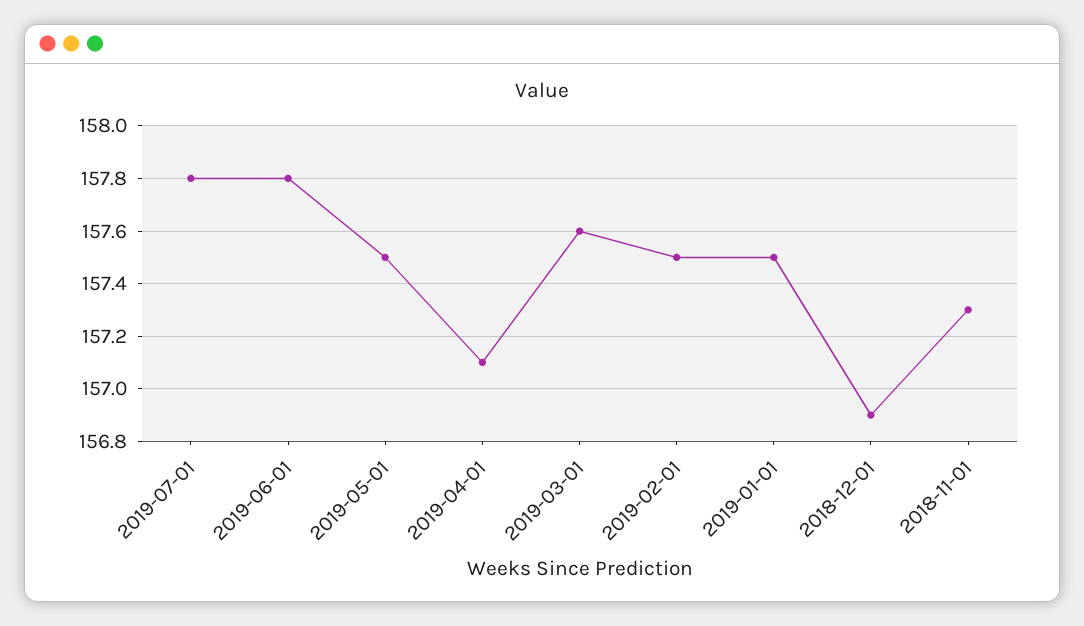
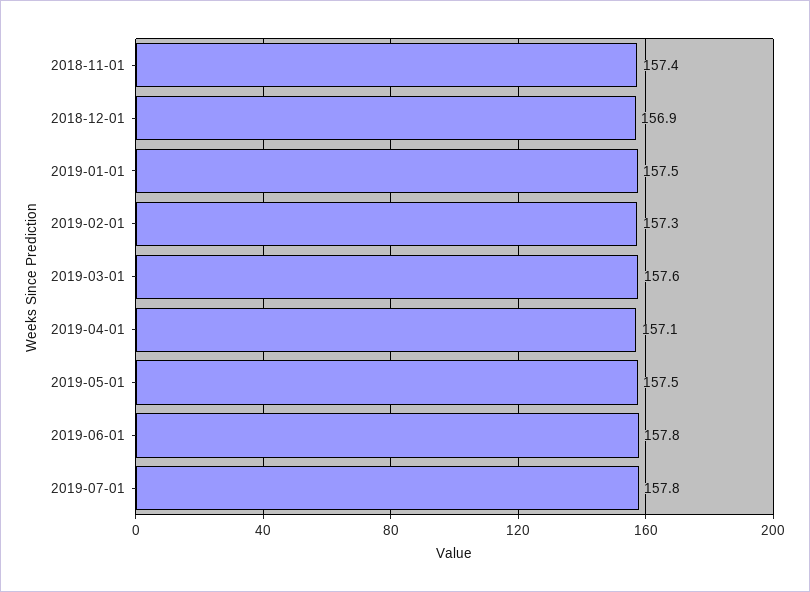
  {
    "2019-07-01": 157.8,
    "2019-06-01": 157.8,
    "2019-05-01": 157.5,
    "2019-04-01": 157.1,
    "2019-03-01": 157.6,
-   "2019-02-01": 157.5,
+   "2019-02-01": 157.3,
    "2019-01-01": 157.5,
    "2018-12-01": 156.9,
-   "2018-11-01": 157.3
+   "2018-11-01": 157.4
  }

